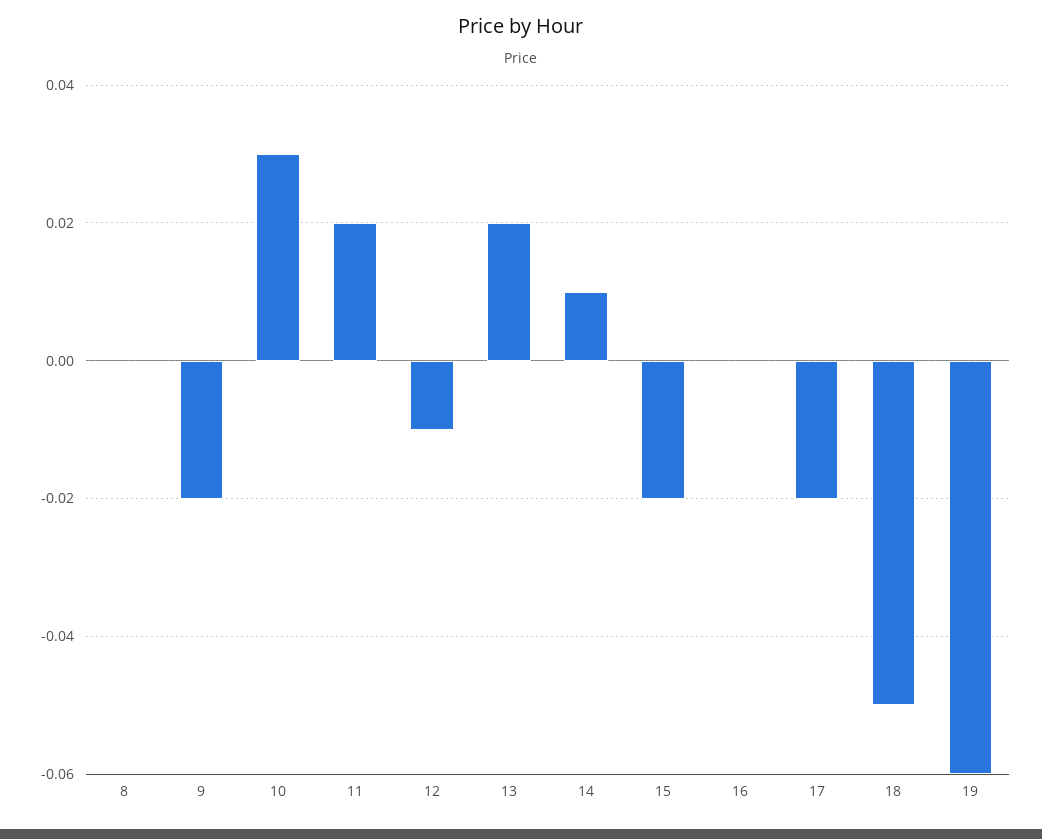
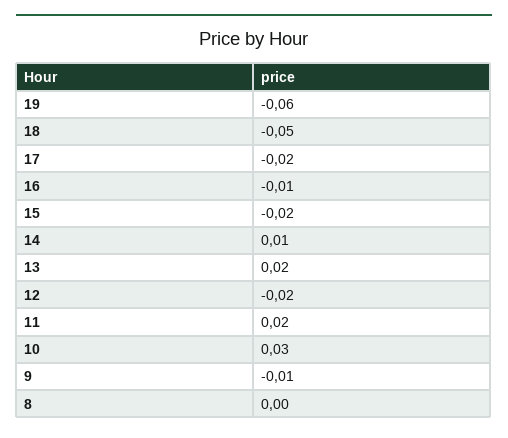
  {
    "8": 0,
-   "9": -0.02,
+   "9": -0.01,
    "10": 0.03,
    "11": 0.02,
-   "12": -0.01,
+   "12": -0.02,
    "13": 0.02,
    "14": 0.01,
    "15": -0.02,
-   "16": 0,
+   "16": -0.01,
    "17": -0.02,
    "18": -0.05,
    "19": -0.06
  }

